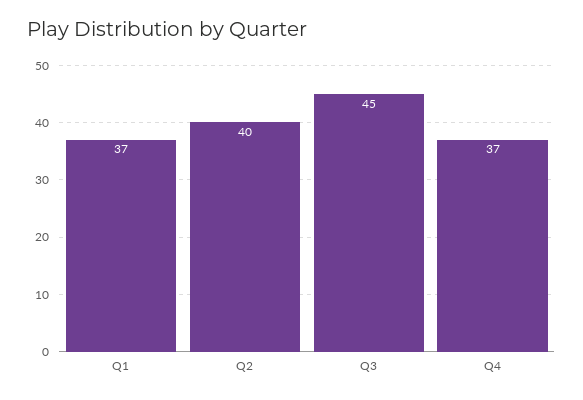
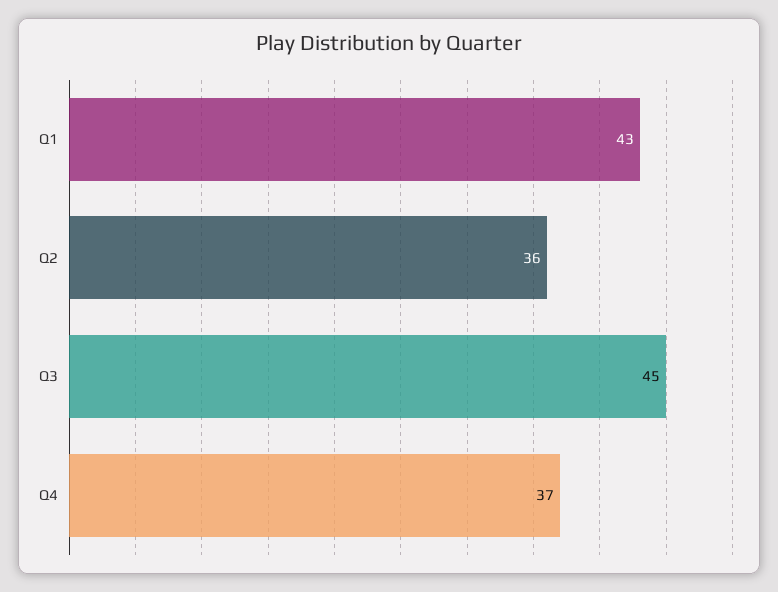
  {
-   "Q1": 37,
+   "Q1": 43,
-   "Q2": 40,
+   "Q2": 36,
    "Q3": 45,
    "Q4": 37
  }

